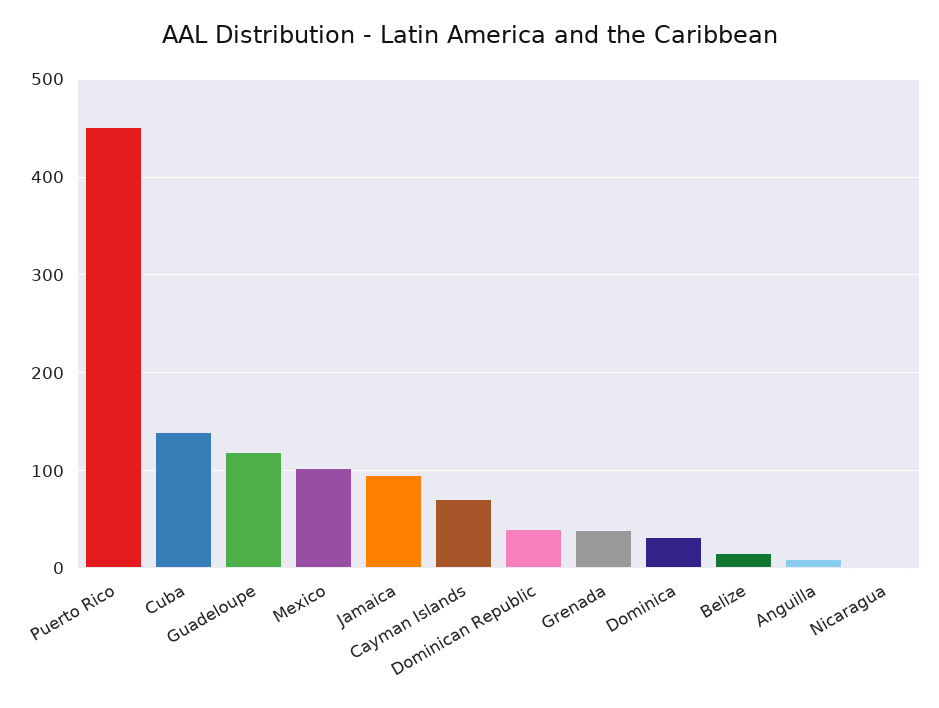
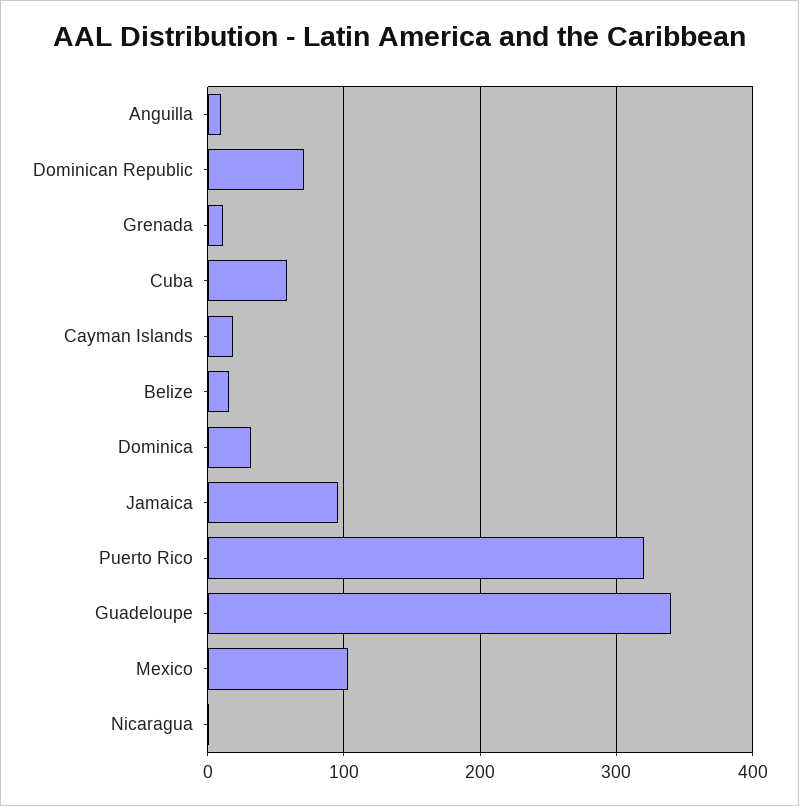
  {
-   "Puerto Rico": 450,
+   "Puerto Rico": 320,
-   "Cuba": 140,
+   "Cuba": 60,
-   "Guadeloupe": 120,
+   "Guadeloupe": 340,
    "Mexico": 100,
    "Jamaica": 100,
-   "Cayman Islands": 70,
+   "Cayman Islands": 20,
-   "Dominican Republic": 40,
+   "Dominican Republic": 70,
-   "Grenada": 40,
+   "Grenada": 10,
    "Dominica": 30,
    "Belize": 20,
    "Anguilla": 10,
    "Nicaragua": 0
  }

